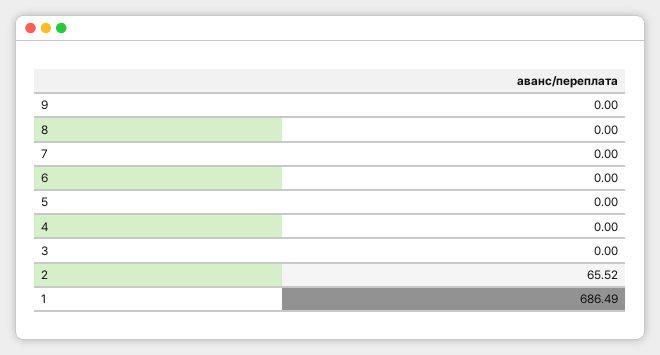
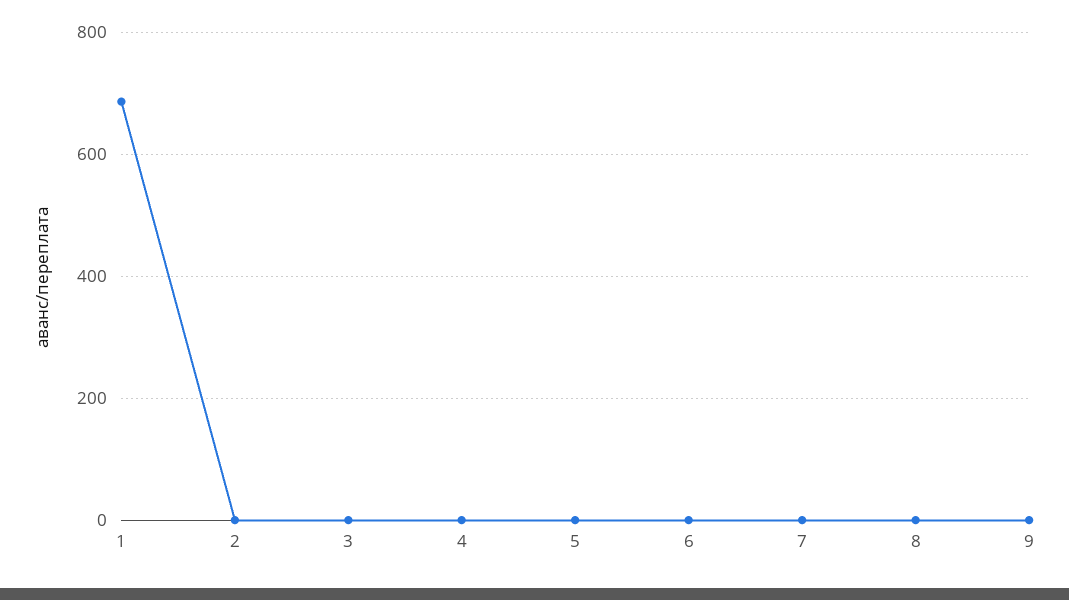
  {
    "9": 0,
    "8": 0,
    "7": 0,
    "6": 0,
    "5": 0,
    "4": 0,
    "3": 0,
-   "2": 65.52,
+   "2": 0,
    "1": 686.49
  }

